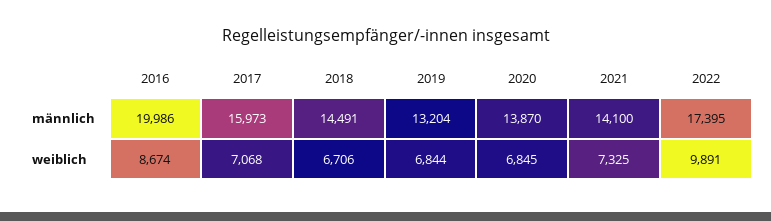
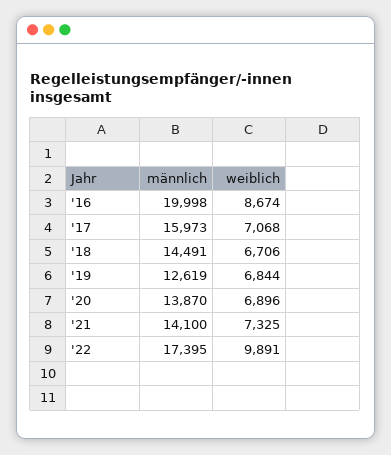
  {
    "2016": {
-     "männlich": 19986,
+     "männlich": 19998,
      "weiblich": 8674
    },
    "2017": {
      "männlich": 15973,
      "weiblich": 7068
    },
    "2018": {
      "männlich": 14491,
      "weiblich": 6706
    },
    "2019": {
-     "männlich": 13204,
+     "männlich": 12619,
      "weiblich": 6844
    },
    "2020": {
      "männlich": 13870,
-     "weiblich": 6845
+     "weiblich": 6896
    },
    "2021": {
      "männlich": 14100,
      "weiblich": 7325
    },
    "2022": {
      "männlich": 17395,
      "weiblich": 9891
    }
  }

